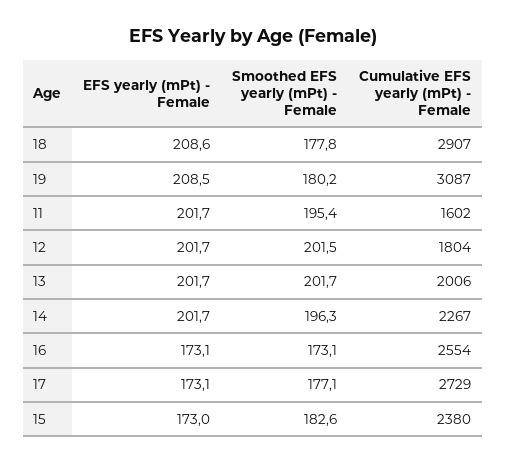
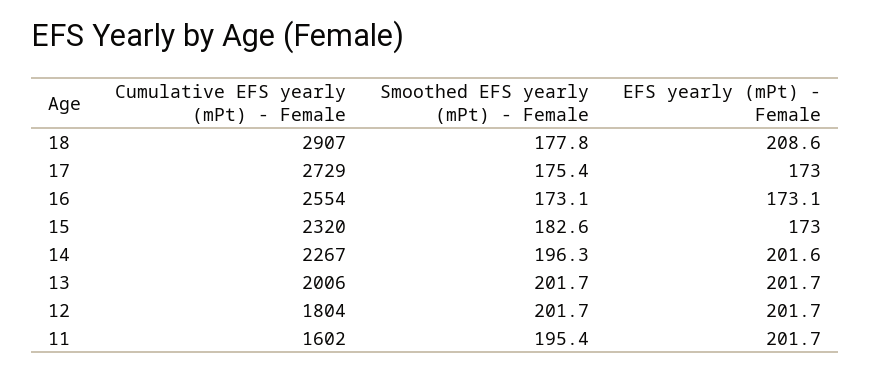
  {
    "EFS yearly (mPt) - Female": {
      "18": 208.6,
-     "19": 208.5,
      "11": 201.7,
      "12": 201.7,
      "13": 201.7,
-     "14": 201.7,
+     "14": 201.6,
      "16": 173.1,
-     "17": 173.1,
+     "17": 173,
      "15": 173
    },
    "Smoothed EFS yearly (mPt) - Female": {
      "18": 177.8,
-     "19": 180.2,
      "11": 195.4,
-     "12": 201.5,
+     "12": 201.7,
      "13": 201.7,
      "14": 196.3,
      "16": 173.1,
-     "17": 177.1,
+     "17": 175.4,
      "15": 182.6
    },
    "Cumulative EFS yearly (mPt) - Female": {
      "18": 2907,
-     "19": 3087,
      "11": 1602,
      "12": 1804,
      "13": 2006,
      "14": 2267,
      "16": 2554,
      "17": 2729,
-     "15": 2380
+     "15": 2320
    }
  }

